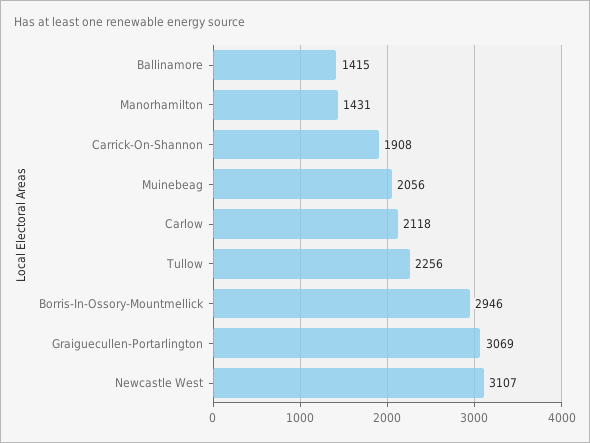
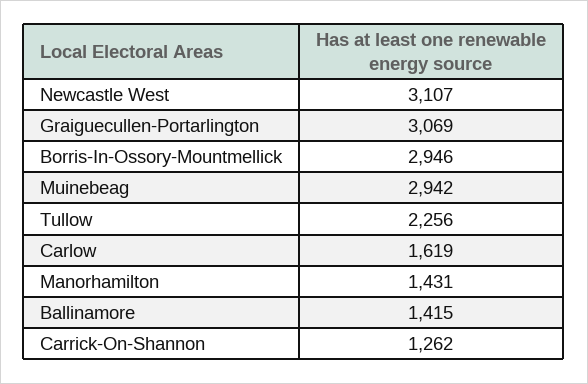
  {
    "Ballinamore": 1415,
    "Manorhamilton": 1431,
-   "Carrick-On-Shannon": 1908,
+   "Carrick-On-Shannon": 1262,
-   "Muinebeag": 2056,
+   "Muinebeag": 2942,
-   "Carlow": 2118,
+   "Carlow": 1619,
    "Tullow": 2256,
    "Borris-In-Ossory-Mountmellick": 2946,
    "Graiguecullen-Portarlington": 3069,
    "Newcastle West": 3107
  }

